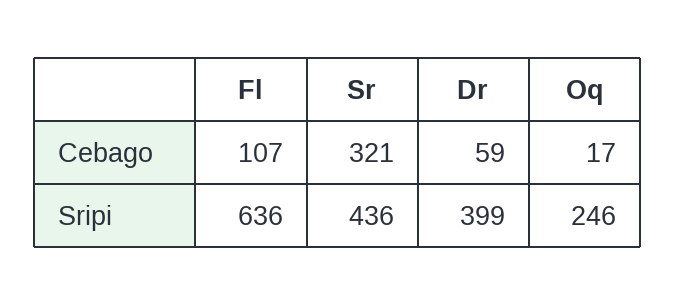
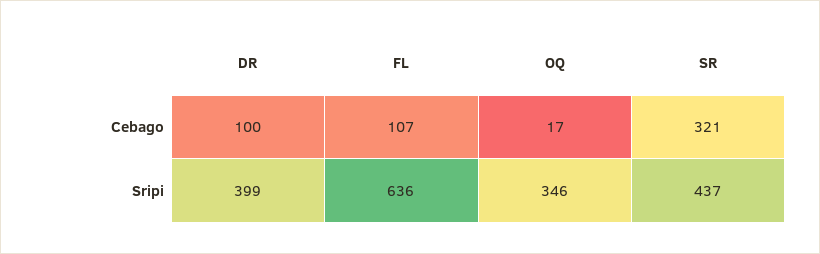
  {
    "Fl": {
      "Cebago": 107,
      "Sripi": 636
    },
    "Sr": {
      "Cebago": 321,
-     "Sripi": 436
+     "Sripi": 437
    },
    "Dr": {
-     "Cebago": 59,
+     "Cebago": 100,
      "Sripi": 399
    },
    "Oq": {
      "Cebago": 17,
-     "Sripi": 246
+     "Sripi": 346
    }
  }

